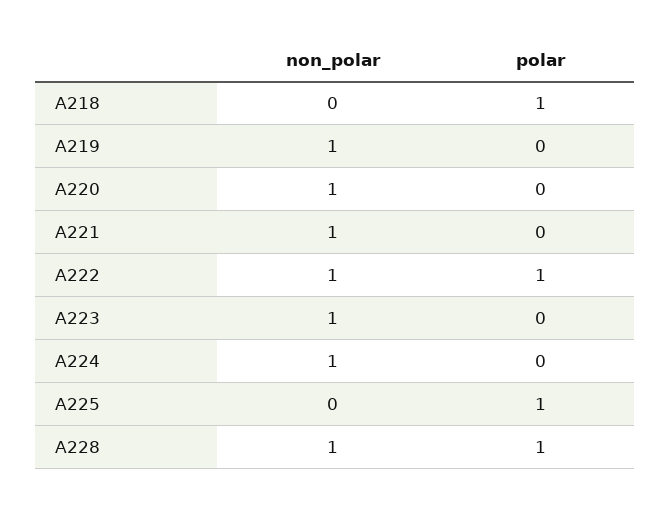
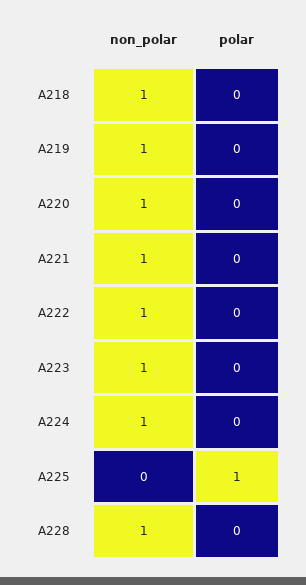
  {
    "non_polar": {
-     "A218": 0,
+     "A218": 1,
      "A219": 1,
      "A220": 1,
      "A221": 1,
      "A222": 1,
      "A223": 1,
      "A224": 1,
      "A225": 0,
      "A228": 1
    },
    "polar": {
-     "A218": 1,
+     "A218": 0,
      "A219": 0,
      "A220": 0,
      "A221": 0,
-     "A222": 1,
+     "A222": 0,
      "A223": 0,
      "A224": 0,
      "A225": 1,
-     "A228": 1
+     "A228": 0
    }
  }

